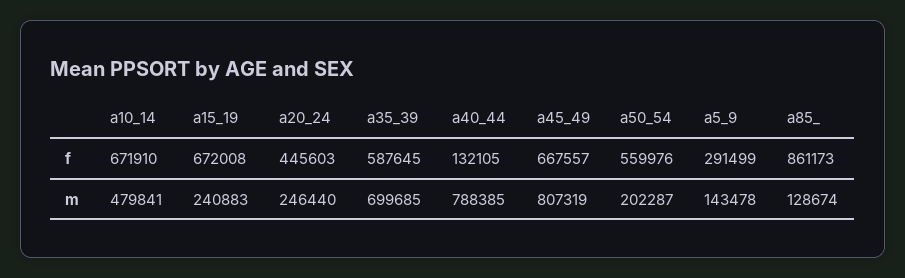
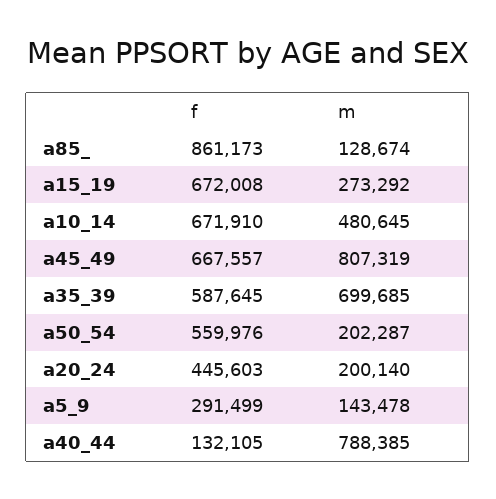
  {
    "a10_14": {
      "f": 671910,
-     "m": 479841
+     "m": 480645
    },
    "a15_19": {
      "f": 672008,
-     "m": 240883
+     "m": 273292
    },
    "a20_24": {
      "f": 445603,
-     "m": 246440
+     "m": 200140
    },
    "a35_39": {
      "f": 587645,
      "m": 699685
    },
    "a40_44": {
      "f": 132105,
      "m": 788385
    },
    "a45_49": {
      "f": 667557,
      "m": 807319
    },
    "a50_54": {
      "f": 559976,
      "m": 202287
    },
    "a5_9": {
      "f": 291499,
      "m": 143478
    },
    "a85_": {
      "f": 861173,
      "m": 128674
    }
  }

